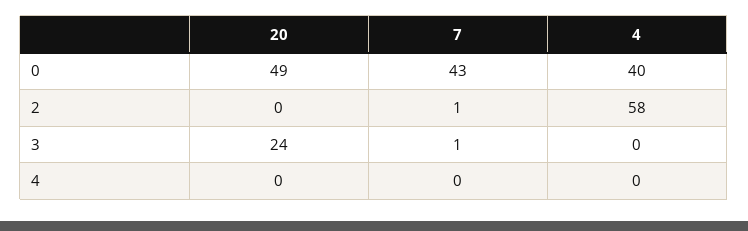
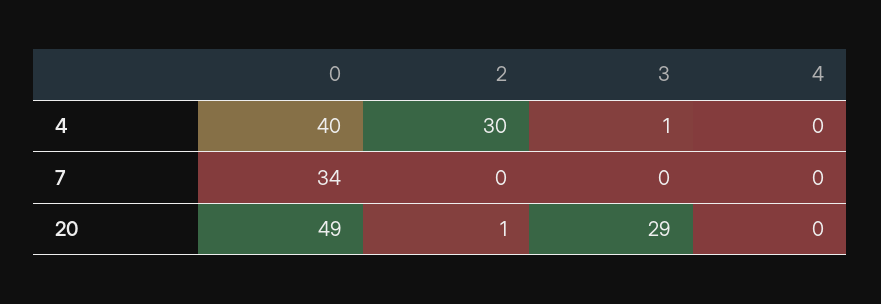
  {
    "20": {
      "0": 49,
-     "2": 0,
+     "2": 1,
-     "3": 24,
+     "3": 29,
      "4": 0
    },
    "7": {
-     "0": 43,
+     "0": 34,
-     "2": 1,
+     "2": 0,
-     "3": 1,
+     "3": 0,
      "4": 0
    },
    "4": {
      "0": 40,
-     "2": 58,
+     "2": 30,
-     "3": 0,
+     "3": 1,
      "4": 0
    }
  }

